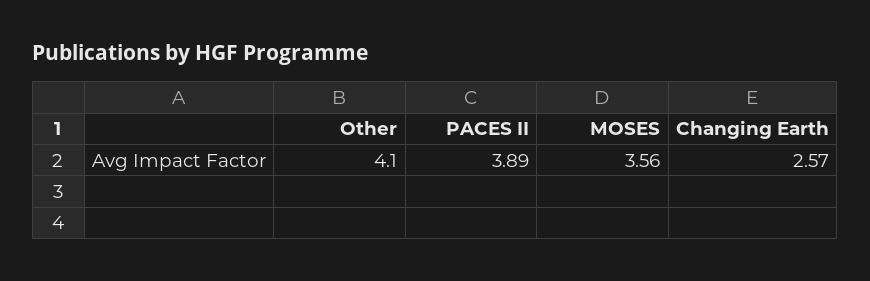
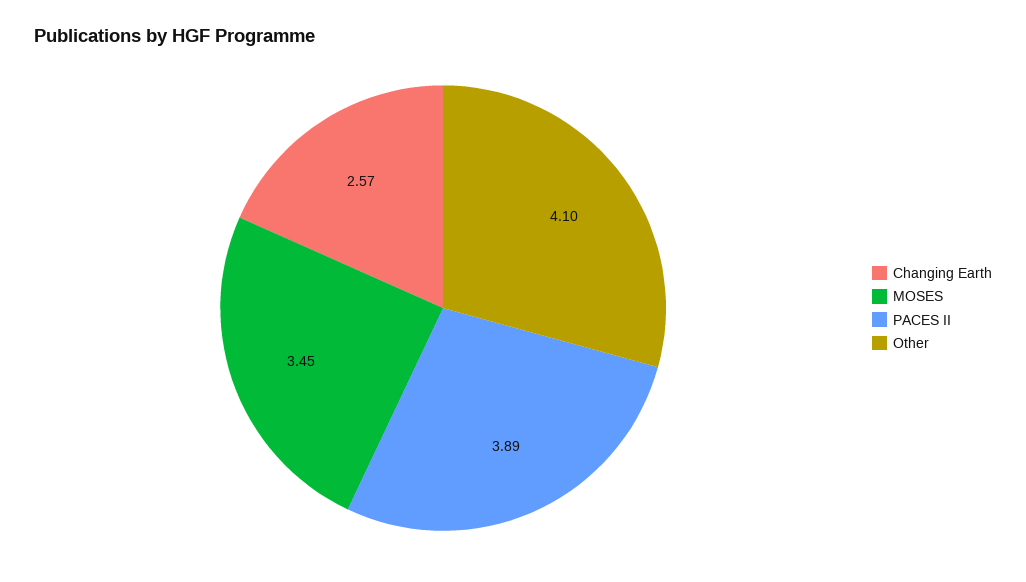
  {
    "Other": 4.1,
    "PACES II": 3.89,
-   "MOSES": 3.56,
+   "MOSES": 3.45,
    "Changing Earth": 2.57
  }

